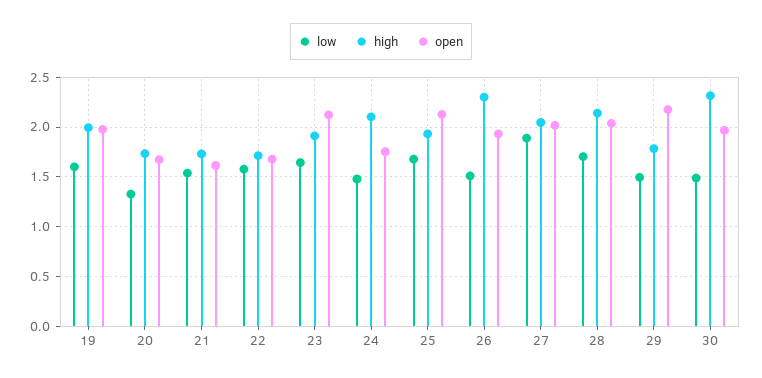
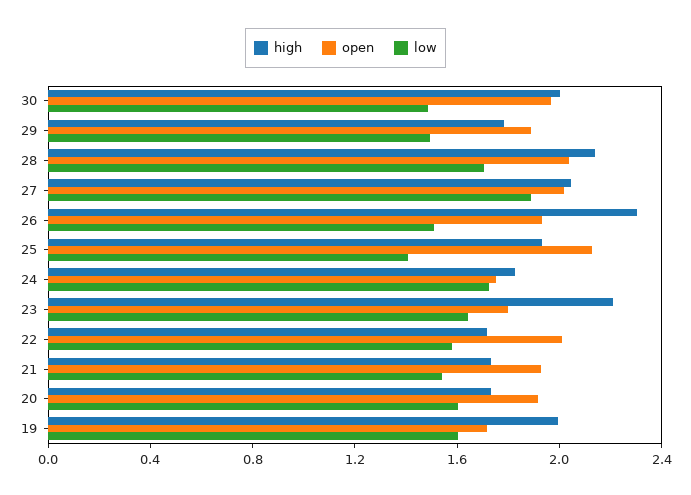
  {
    "low": {
      "19": 1.6,
-     "20": 1.3,
+     "20": 1.6,
      "21": 1.5,
      "22": 1.6,
      "23": 1.6,
-     "24": 1.5,
+     "24": 1.7,
-     "25": 1.7,
+     "25": 1.4,
      "26": 1.5,
      "27": 1.9,
      "28": 1.7,
      "29": 1.5,
      "30": 1.5
    },
    "high": {
      "19": 2,
      "20": 1.7,
      "21": 1.7,
      "22": 1.7,
-     "23": 1.9,
+     "23": 2.2,
-     "24": 2.1,
+     "24": 1.8,
      "25": 1.9,
      "26": 2.3,
      "27": 2,
      "28": 2.1,
      "29": 1.8,
-     "30": 2.3
+     "30": 2
    },
    "open": {
-     "19": 2,
+     "19": 1.7,
-     "20": 1.7,
+     "20": 1.9,
-     "21": 1.6,
+     "21": 1.9,
-     "22": 1.7,
+     "22": 2,
-     "23": 2.1,
+     "23": 1.8,
      "24": 1.8,
      "25": 2.1,
      "26": 1.9,
      "27": 2,
      "28": 2,
-     "29": 2.2,
+     "29": 1.9,
      "30": 2
    }
  }

